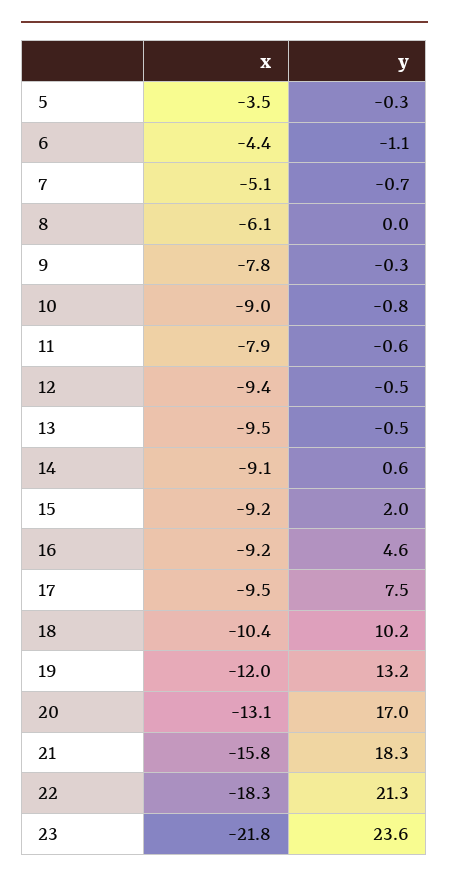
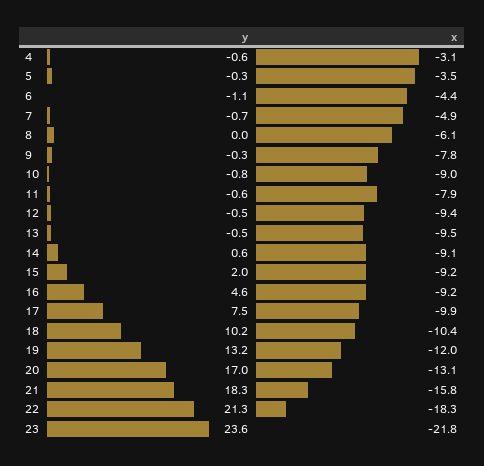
  {
    "x": {
      "5": -3.5,
      "6": -4.4,
-     "7": -5.1,
+     "7": -4.9,
      "8": -6.1,
      "9": -7.8,
      "10": -9,
      "11": -7.9,
      "12": -9.4,
      "13": -9.5,
      "14": -9.1,
      "15": -9.2,
      "16": -9.2,
-     "17": -9.5,
+     "17": -9.9,
      "18": -10.4,
      "19": -12,
      "20": -13.1,
      "21": -15.8,
      "22": -18.3,
-     "23": -21.8
+     "23": -21.8,
+     "4": -3.1
    },
    "y": {
      "5": -0.3,
      "6": -1.1,
      "7": -0.7,
      "8": 0,
      "9": -0.3,
      "10": -0.8,
      "11": -0.6,
      "12": -0.5,
      "13": -0.5,
      "14": 0.6,
      "15": 2,
      "16": 4.6,
      "17": 7.5,
      "18": 10.2,
      "19": 13.2,
      "20": 17,
      "21": 18.3,
      "22": 21.3,
-     "23": 23.6
+     "23": 23.6,
+     "4": -0.6
    }
  }

